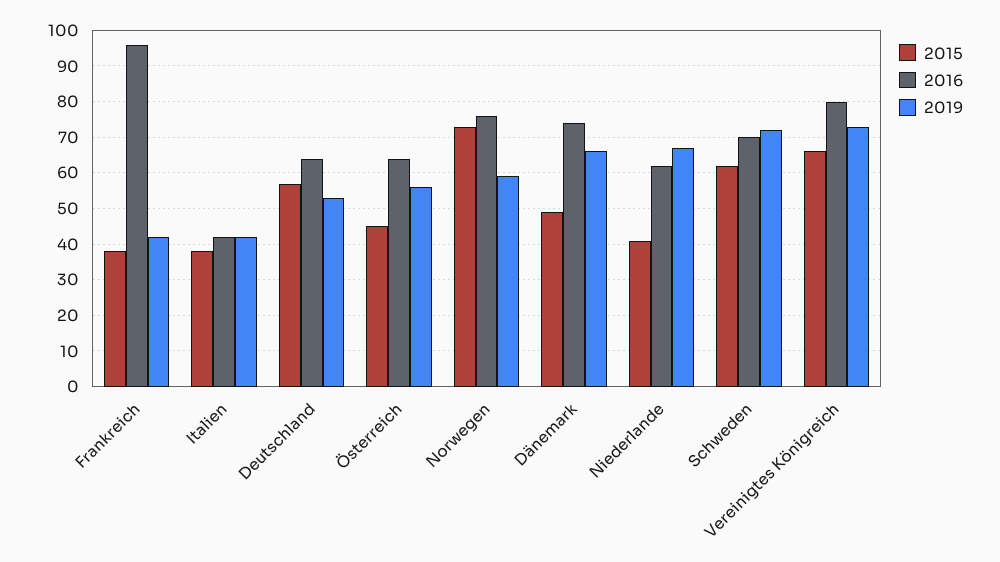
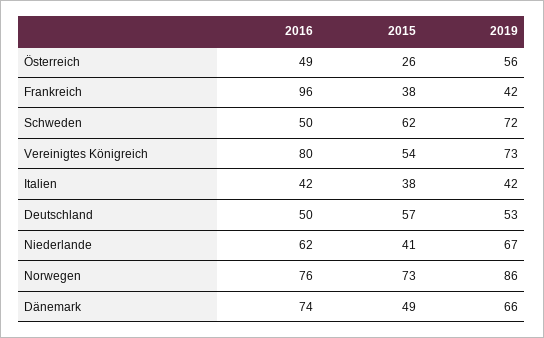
  {
    "2015": {
      "Frankreich": 38,
      "Italien": 38,
      "Deutschland": 57,
-     "Österreich": 45,
+     "Österreich": 26,
      "Norwegen": 73,
      "Dänemark": 49,
      "Niederlande": 41,
      "Schweden": 62,
-     "Vereinigtes Königreich": 65
+     "Vereinigtes Königreich": 54
    },
    "2016": {
      "Frankreich": 96,
      "Italien": 42,
-     "Deutschland": 65,
+     "Deutschland": 50,
-     "Österreich": 65,
+     "Österreich": 49,
      "Norwegen": 76,
      "Dänemark": 74,
      "Niederlande": 62,
-     "Schweden": 70,
+     "Schweden": 50,
      "Vereinigtes Königreich": 80
    },
    "2019": {
      "Frankreich": 42,
      "Italien": 42,
      "Deutschland": 53,
      "Österreich": 56,
-     "Norwegen": 60,
+     "Norwegen": 86,
      "Dänemark": 66,
      "Niederlande": 67,
      "Schweden": 72,
      "Vereinigtes Königreich": 73
    }
  }

